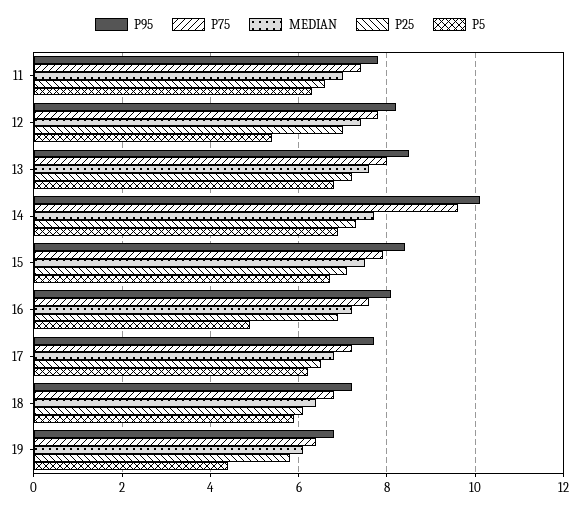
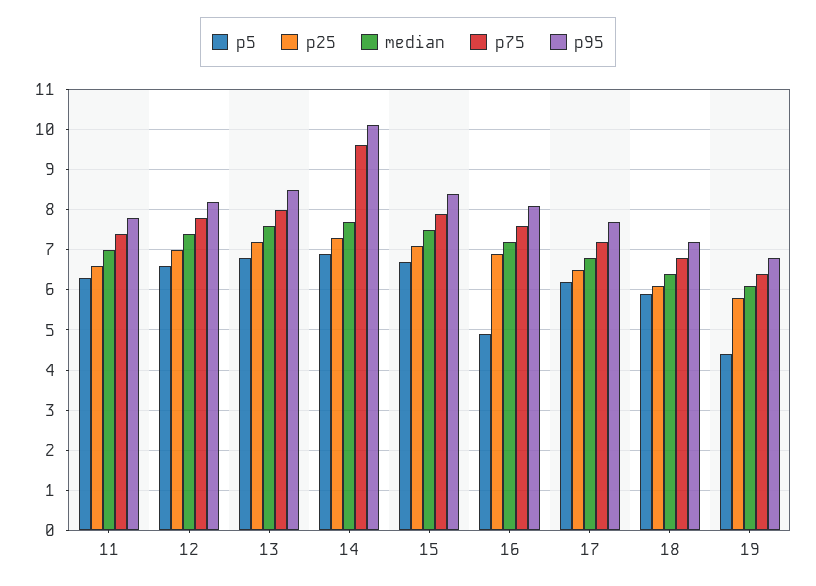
  {
    "P95": {
      "11": 8,
      "12": 8,
      "13": 8.5,
      "14": 10,
      "15": 8.5,
      "16": 8,
      "17": 7.5,
      "18": 7,
      "19": 7
    },
    "P75": {
      "11": 7.5,
      "12": 8,
      "13": 8,
      "14": 9.5,
      "15": 8,
      "16": 7.5,
      "17": 7,
      "18": 7,
      "19": 6.5
    },
    "MEDIAN": {
      "11": 7,
      "12": 7.5,
      "13": 7.5,
      "14": 7.5,
      "15": 7.5,
      "16": 7,
      "17": 7,
      "18": 6.5,
      "19": 6
    },
    "P25": {
      "11": 6.5,
      "12": 7,
      "13": 7,
      "14": 7.5,
      "15": 7,
      "16": 7,
      "17": 6.5,
      "18": 6,
      "19": 6
    },
    "P5": {
      "11": 6.5,
-     "12": 5.5,
+     "12": 6.5,
      "13": 7,
      "14": 7,
      "15": 6.5,
      "16": 5,
      "17": 6,
      "18": 6,
      "19": 4.5
    }
  }

